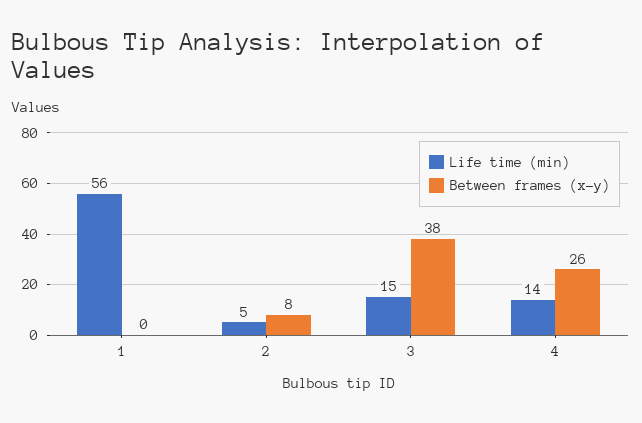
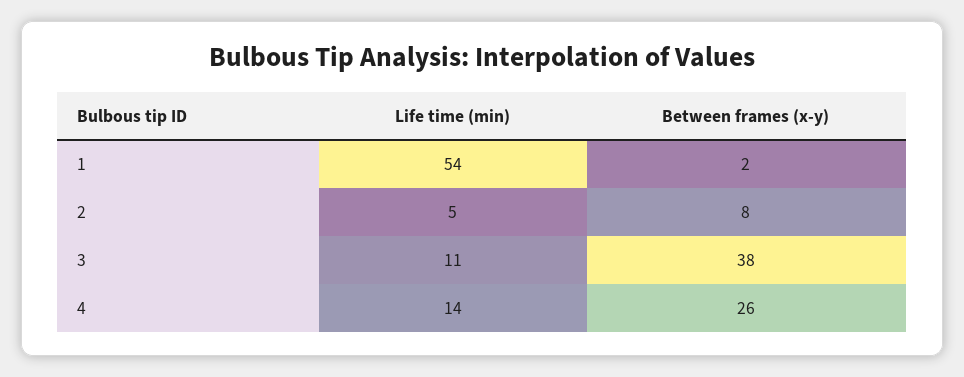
  {
    "Life time (min)": {
-     "1": 56,
+     "1": 54,
      "2": 5,
-     "3": 15,
+     "3": 11,
      "4": 14
    },
    "Between frames (x-y)": {
-     "1": 0,
+     "1": 2,
      "2": 8,
      "3": 38,
      "4": 26
    }
  }

